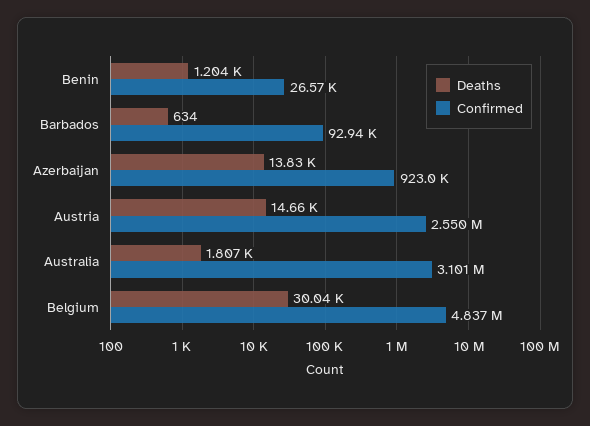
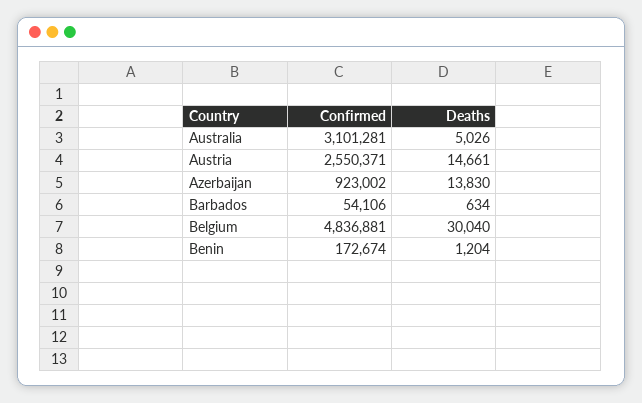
  {
    "Deaths": {
      "Benin": 1204,
      "Barbados": 634,
      "Azerbaijan": 13830,
      "Austria": 14661,
-     "Australia": 1807,
+     "Australia": 5026,
      "Belgium": 30040
    },
    "Confirmed": {
-     "Benin": 26570,
+     "Benin": 172674,
-     "Barbados": 92940,
+     "Barbados": 54106,
      "Azerbaijan": 923002,
      "Austria": 2550371,
      "Australia": 3101281,
      "Belgium": 4836881
    }
  }

